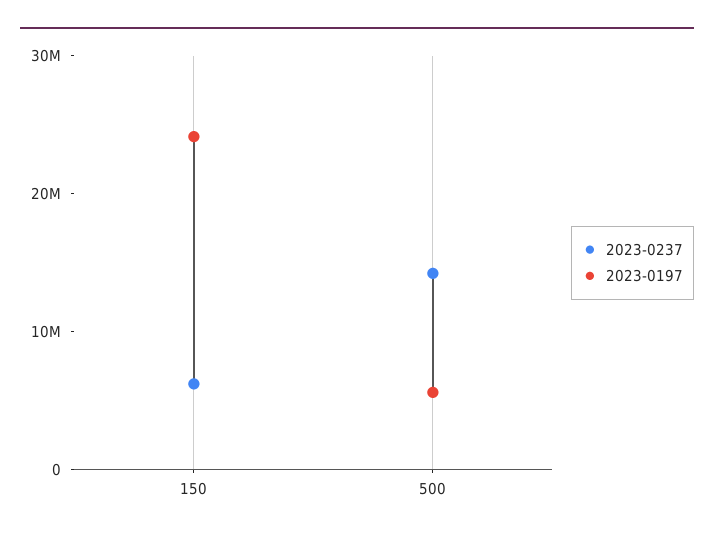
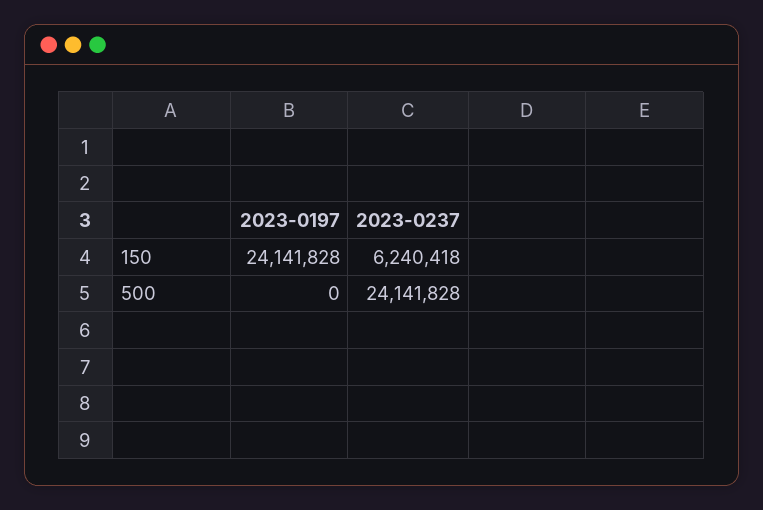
  {
    "2023-0237": {
      "150": 6240418,
-     "500": 14000000
+     "500": 24141828
    },
    "2023-0197": {
      "150": 24141828,
-     "500": 6000000
+     "500": 0
    }
  }

